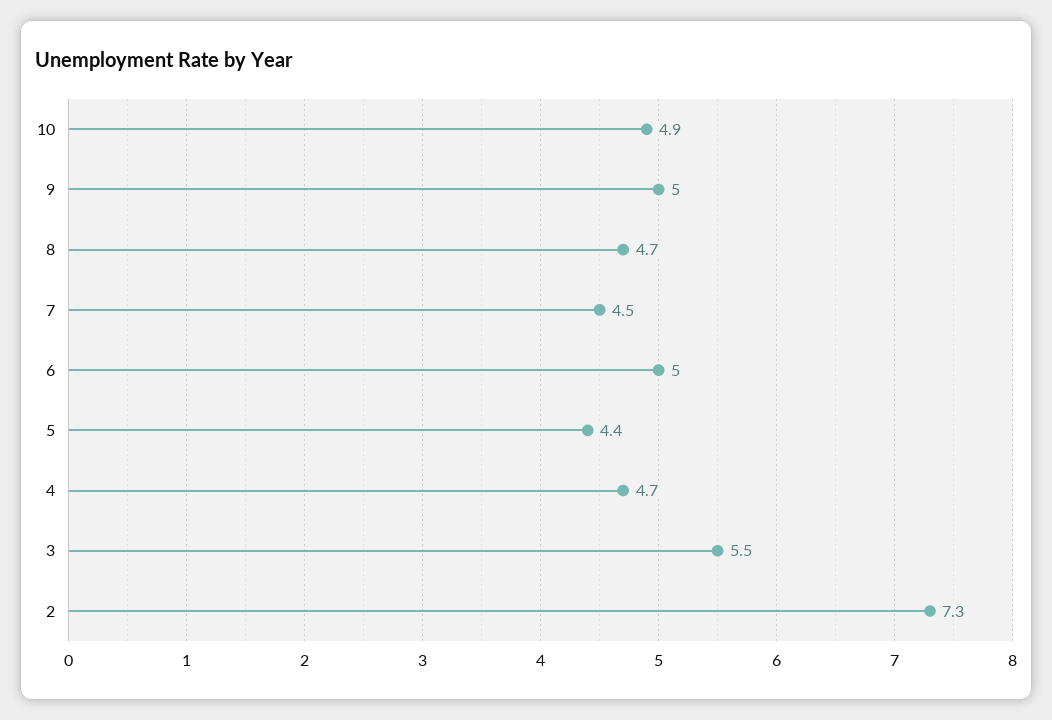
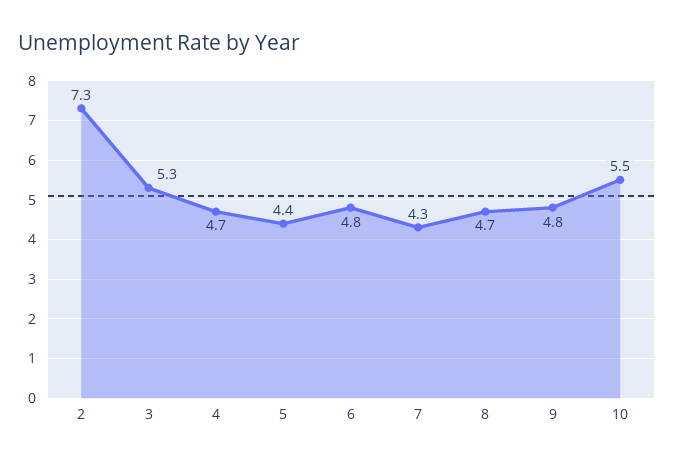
  {
-   "10": 4.9,
+   "10": 5.5,
-   "9": 5,
+   "9": 4.8,
    "8": 4.7,
-   "7": 4.5,
+   "7": 4.3,
-   "6": 5,
+   "6": 4.8,
    "5": 4.4,
    "4": 4.7,
-   "3": 5.5,
+   "3": 5.3,
    "2": 7.3
  }

